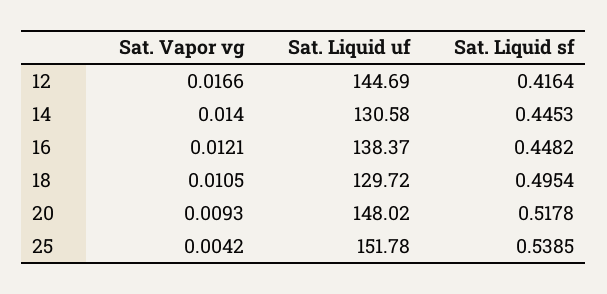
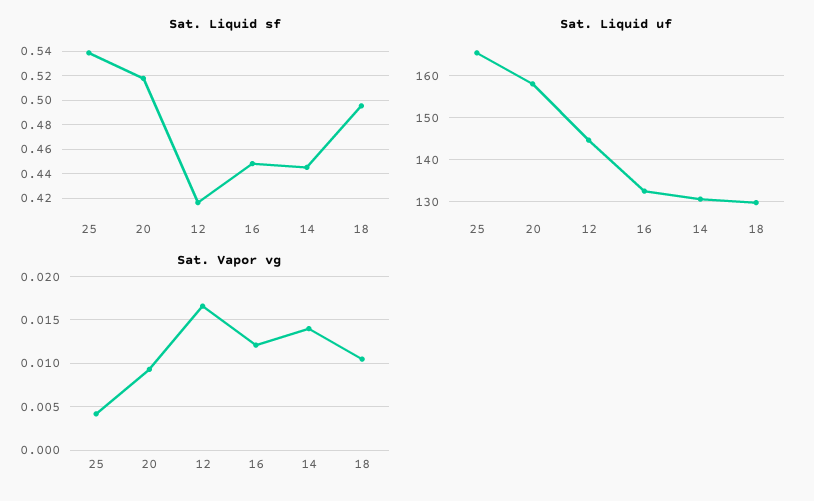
  {
    "Sat. Vapor vg": {
      "12": 0.0166,
      "14": 0.014,
      "16": 0.0121,
      "18": 0.0105,
      "20": 0.0093,
      "25": 0.0042
    },
    "Sat. Liquid uf": {
      "12": 144.69,
      "14": 130.58,
-     "16": 138.37,
+     "16": 132,
      "18": 129.72,
-     "20": 148.02,
+     "20": 158,
-     "25": 151.78
+     "25": 166
    },
    "Sat. Liquid sf": {
      "12": 0.4164,
      "14": 0.4453,
      "16": 0.4482,
      "18": 0.4954,
      "20": 0.5178,
      "25": 0.5385
    }
  }

